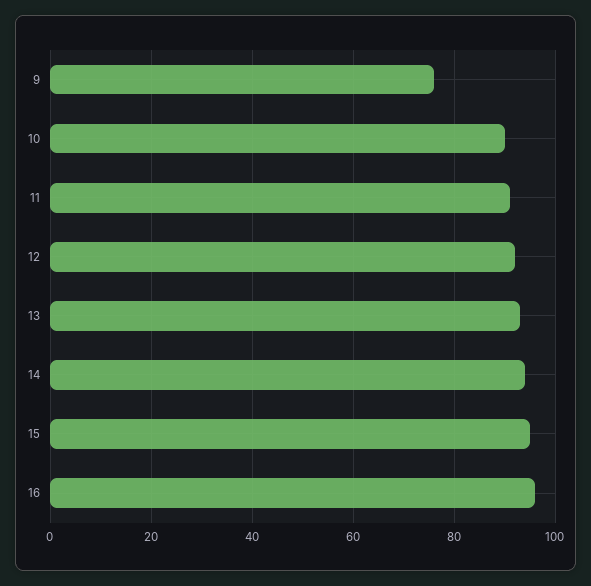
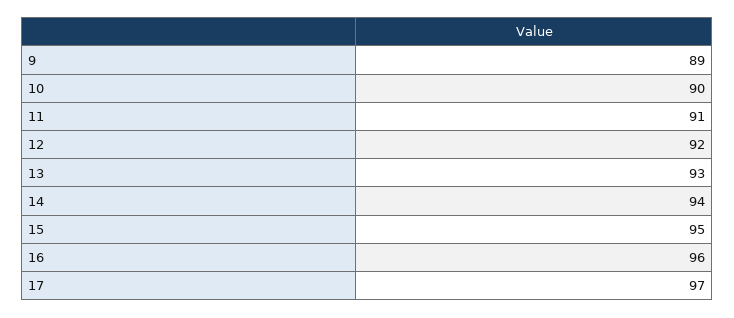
  {
-   "9": 75,
+   "9": 89,
    "10": 90,
    "11": 91,
    "12": 92,
    "13": 93,
    "14": 94,
    "15": 95,
-   "16": 96
+   "16": 96,
+   "17": 97
  }

